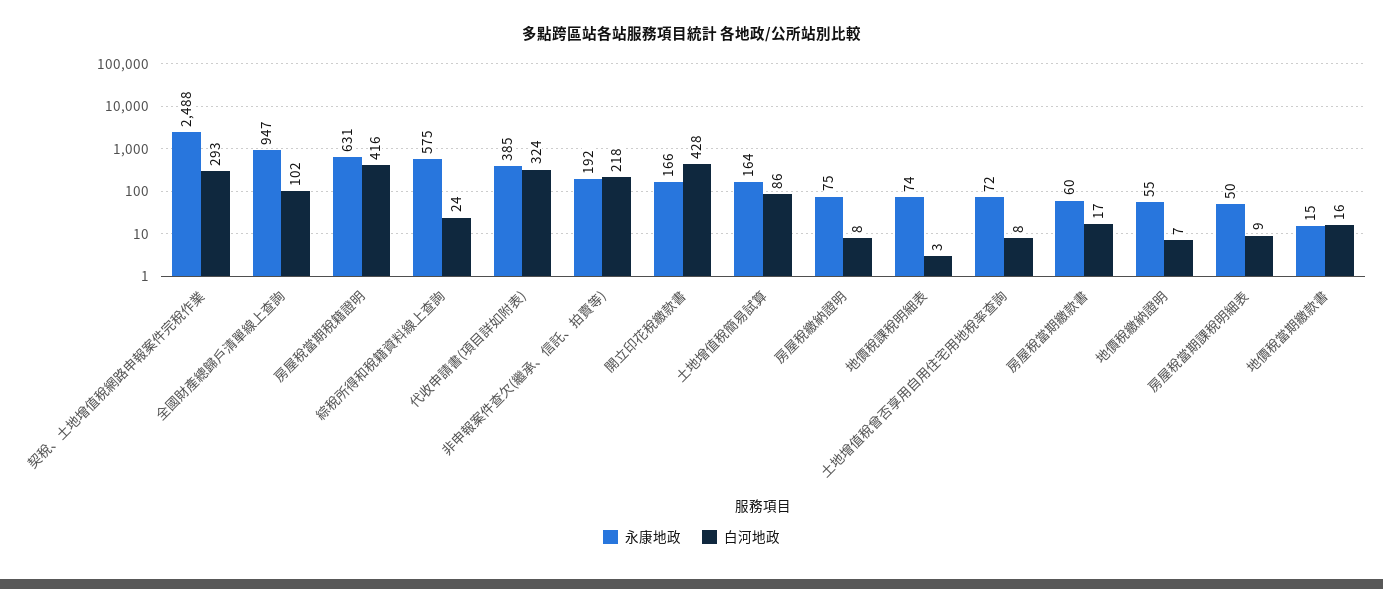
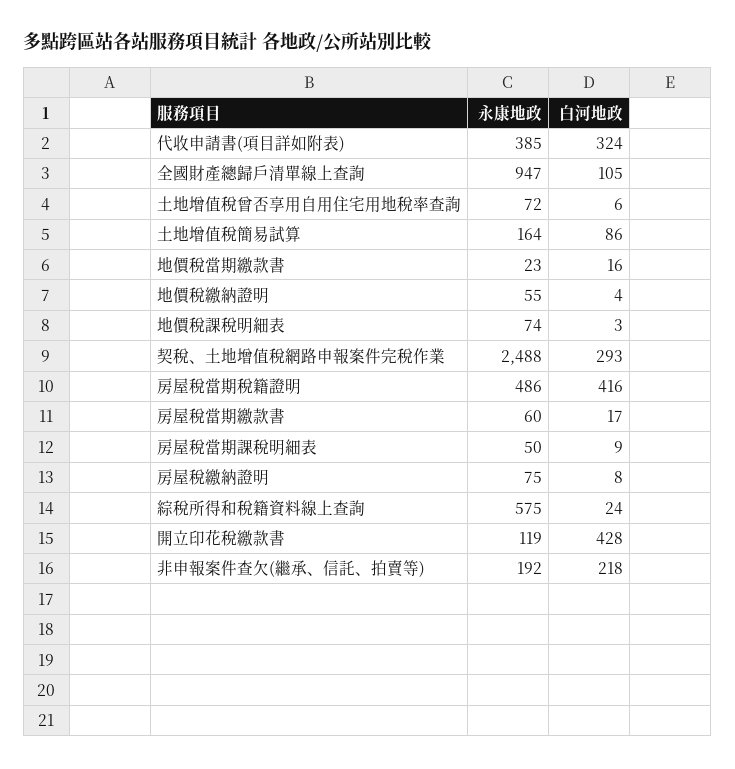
  {
    "永康地政": {
      "契稅、土地增值稅網路申報案件完稅作業": 2488,
      "全國財產總歸戶清單線上查詢": 947,
-     "房屋稅當期稅籍證明": 631,
+     "房屋稅當期稅籍證明": 486,
      "綜稅所得和稅籍資料線上查詢": 575,
      "代收申請書(項目詳如附表)": 385,
      "非申報案件查欠(繼承、信託、拍賣等)": 192,
-     "開立印花稅繳款書": 166,
+     "開立印花稅繳款書": 119,
      "土地增值稅簡易試算": 164,
      "房屋稅繳納證明": 75,
      "地價稅課稅明細表": 74,
      "土地增值稅曾否享用自用住宅用地稅率查詢": 72,
      "房屋稅當期繳款書": 60,
      "地價稅繳納證明": 55,
      "房屋稅當期課稅明細表": 50,
-     "地價稅當期繳款書": 15
+     "地價稅當期繳款書": 23
    },
    "白河地政": {
      "契稅、土地增值稅網路申報案件完稅作業": 293,
-     "全國財產總歸戶清單線上查詢": 102,
+     "全國財產總歸戶清單線上查詢": 105,
      "房屋稅當期稅籍證明": 416,
      "綜稅所得和稅籍資料線上查詢": 24,
      "代收申請書(項目詳如附表)": 324,
      "非申報案件查欠(繼承、信託、拍賣等)": 218,
      "開立印花稅繳款書": 428,
      "土地增值稅簡易試算": 86,
      "房屋稅繳納證明": 8,
      "地價稅課稅明細表": 3,
-     "土地增值稅曾否享用自用住宅用地稅率查詢": 8,
+     "土地增值稅曾否享用自用住宅用地稅率查詢": 6,
      "房屋稅當期繳款書": 17,
-     "地價稅繳納證明": 7,
+     "地價稅繳納證明": 4,
      "房屋稅當期課稅明細表": 9,
      "地價稅當期繳款書": 16
    }
  }

